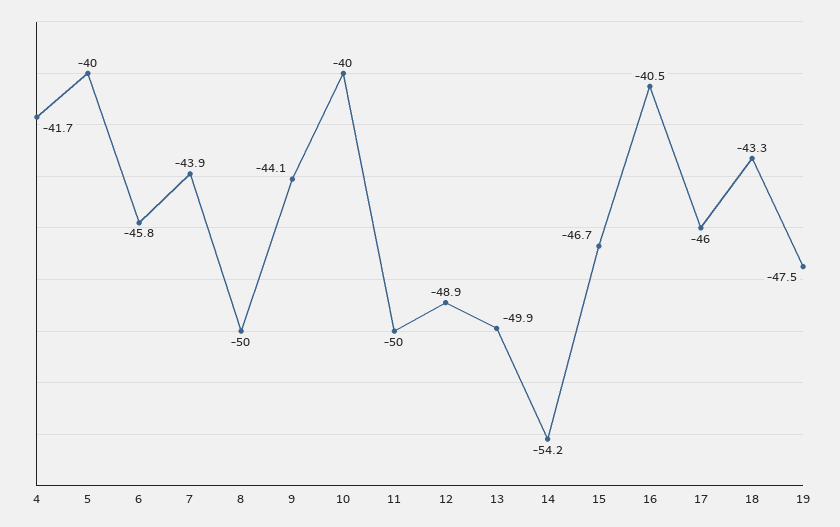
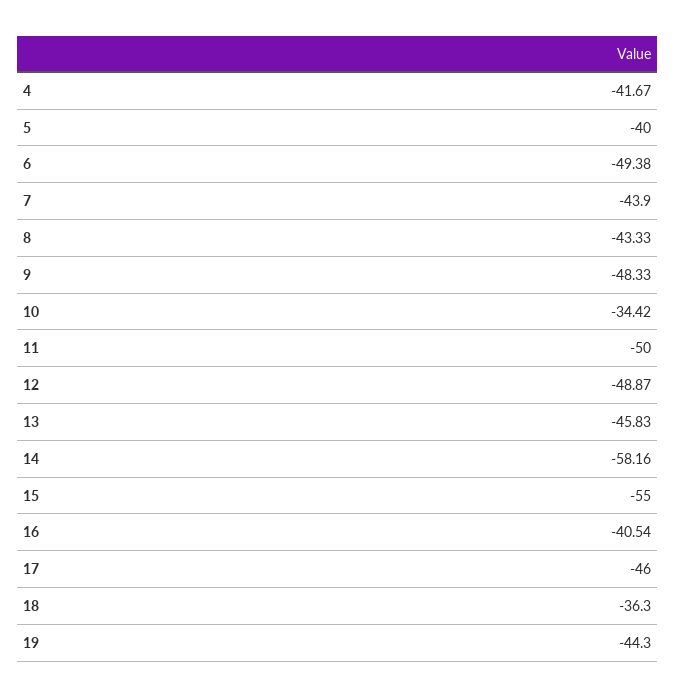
  {
    "4": -41.67,
    "5": -40,
-   "6": -45.8,
+   "6": -49.38,
    "7": -43.9,
-   "8": -50,
+   "8": -43.33,
-   "9": -44.1,
+   "9": -48.33,
-   "10": -40,
+   "10": -34.42,
    "11": -50,
    "12": -48.87,
-   "13": -49.9,
+   "13": -45.83,
-   "14": -54.2,
+   "14": -58.16,
-   "15": -46.7,
+   "15": -55,
    "16": -40.54,
    "17": -46,
-   "18": -43.3,
+   "18": -36.3,
-   "19": -47.5
+   "19": -44.3
  }

